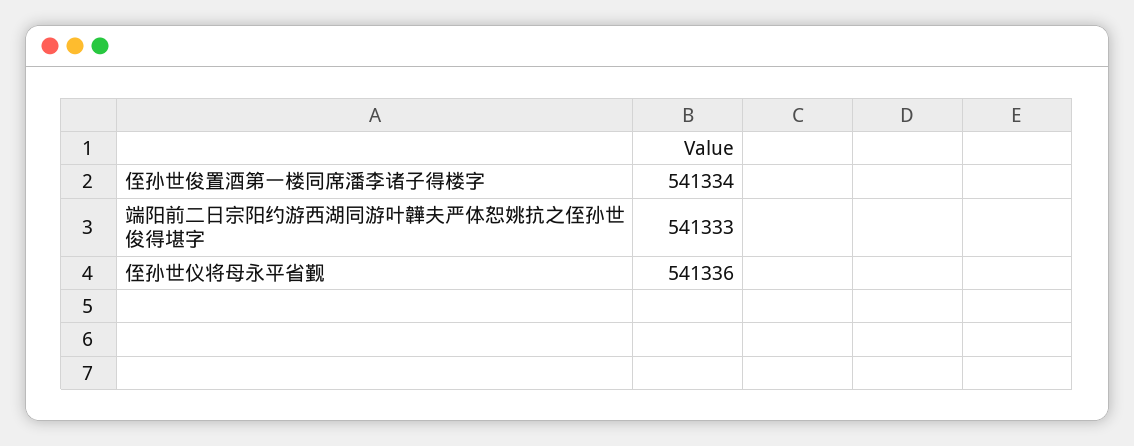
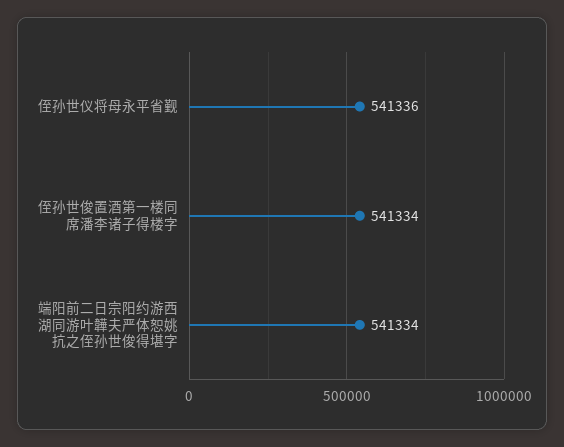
  {
    "侄孙世俊置酒第一楼同席潘李诸子得楼字": 541334,
-   "端阳前二日宗阳约游西湖同游叶韡夫严体恕姚抗之侄孙世俊得堪字": 541333,
+   "端阳前二日宗阳约游西湖同游叶韡夫严体恕姚抗之侄孙世俊得堪字": 541334,
    "侄孙世仪将母永平省觐": 541336
  }

